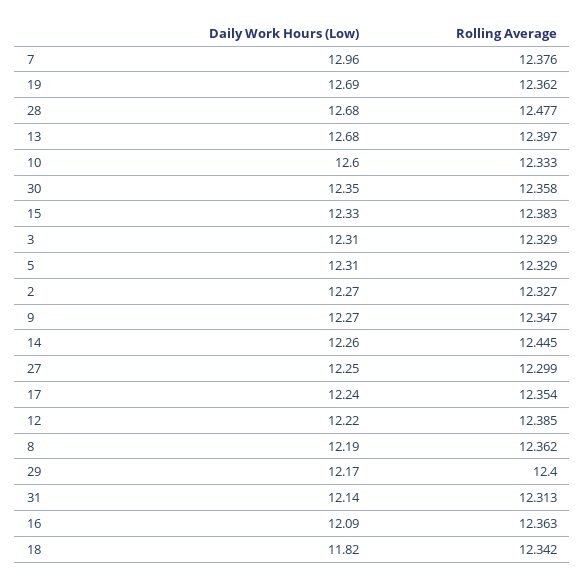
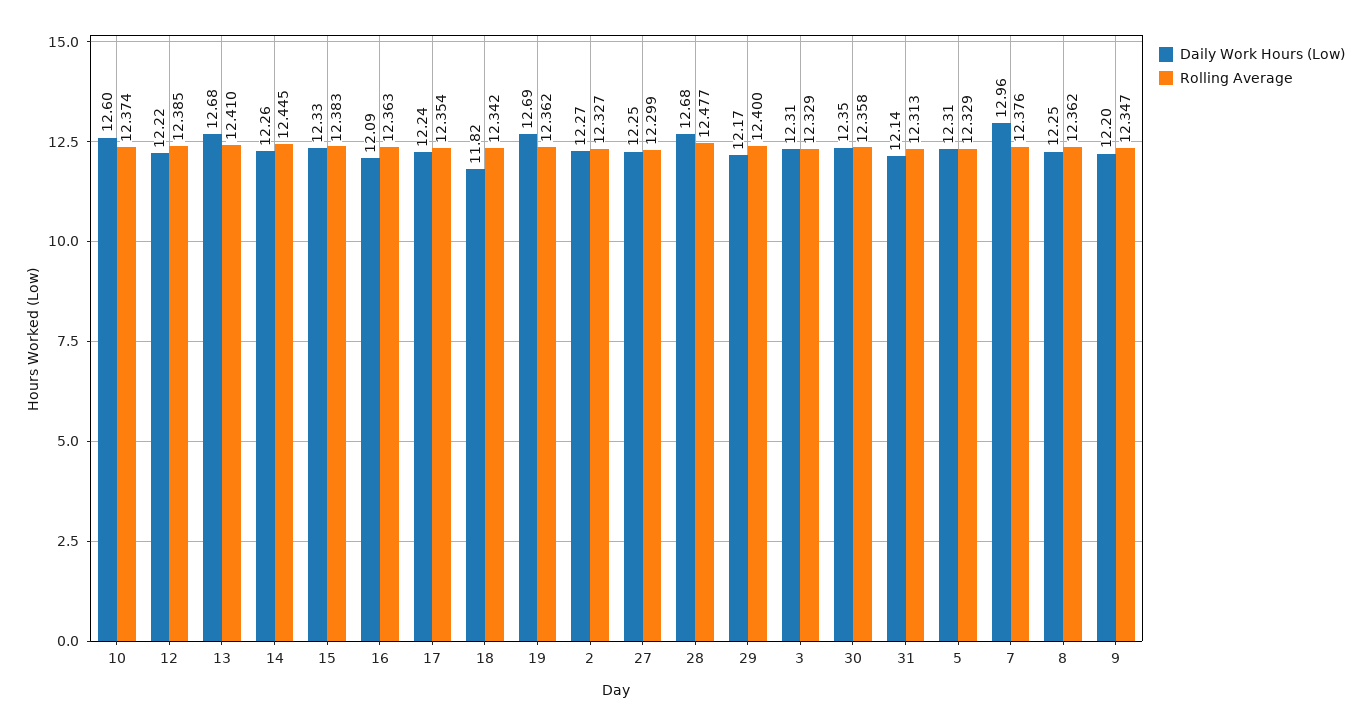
  {
    "Daily Work Hours (Low)": {
      "7": 12.96,
      "19": 12.69,
      "28": 12.68,
      "13": 12.68,
      "10": 12.6,
      "30": 12.35,
      "15": 12.33,
      "3": 12.31,
      "5": 12.31,
      "2": 12.27,
-     "9": 12.27,
+     "9": 12.2,
      "14": 12.26,
      "27": 12.25,
      "17": 12.24,
      "12": 12.22,
-     "8": 12.19,
+     "8": 12.25,
      "29": 12.17,
      "31": 12.14,
      "16": 12.09,
      "18": 11.82
    },
    "Rolling Average": {
      "7": 12.376,
      "19": 12.362,
      "28": 12.477,
-     "13": 12.397,
+     "13": 12.41,
-     "10": 12.333,
+     "10": 12.374,
      "30": 12.358,
      "15": 12.383,
      "3": 12.329,
      "5": 12.329,
      "2": 12.327,
      "9": 12.347,
      "14": 12.445,
      "27": 12.299,
      "17": 12.354,
      "12": 12.385,
      "8": 12.362,
      "29": 12.4,
      "31": 12.313,
      "16": 12.363,
      "18": 12.342
    }
  }

